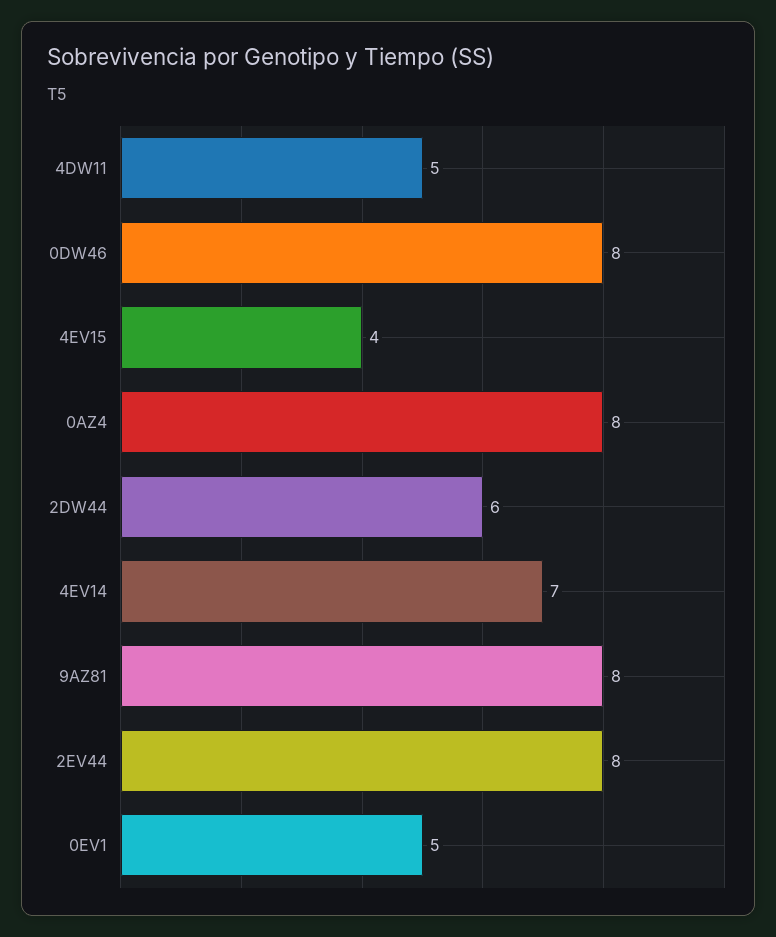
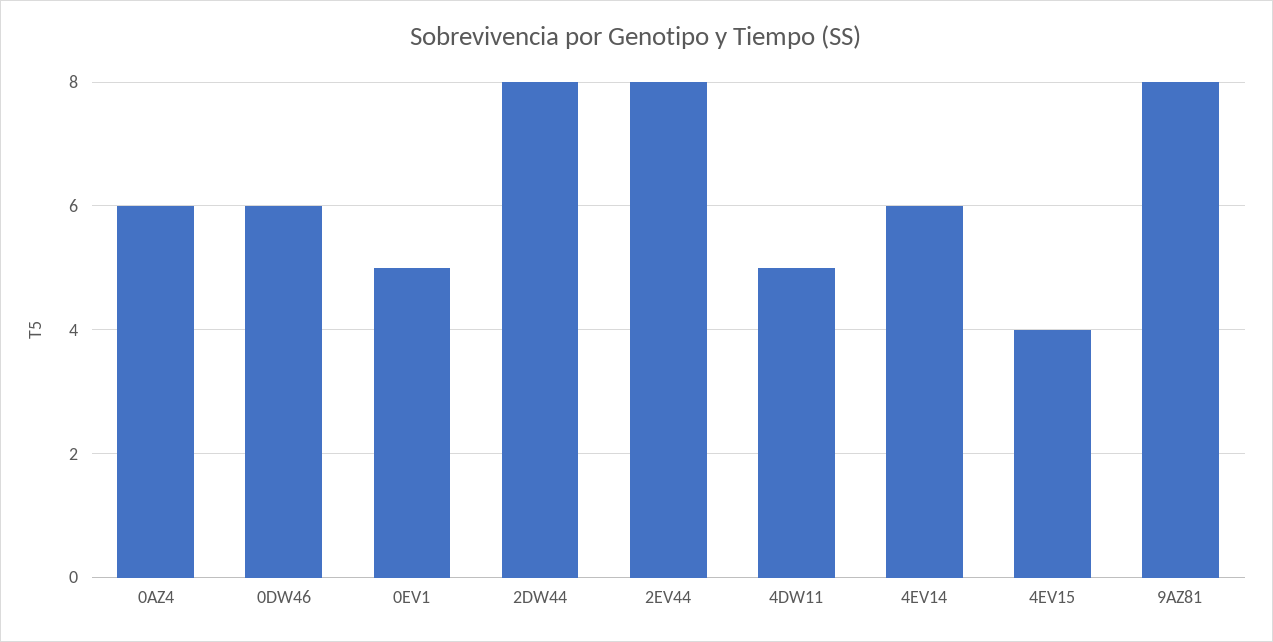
  {
    "4DW11": 5,
-   "0DW46": 8,
+   "0DW46": 6,
    "4EV15": 4,
-   "0AZ4": 8,
+   "0AZ4": 6,
-   "2DW44": 6,
+   "2DW44": 8,
-   "4EV14": 7,
+   "4EV14": 6,
    "9AZ81": 8,
    "2EV44": 8,
    "0EV1": 5
  }

